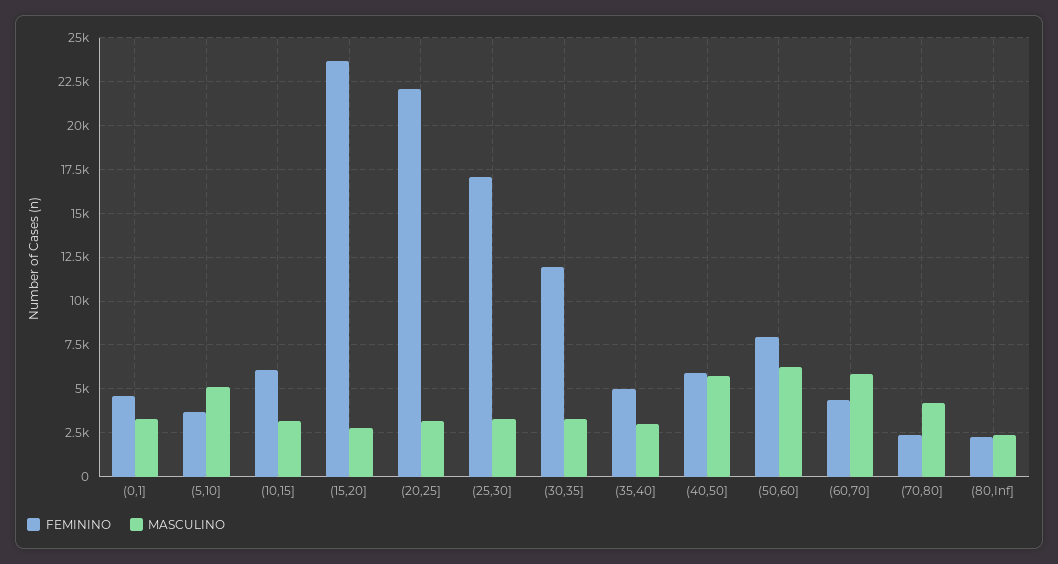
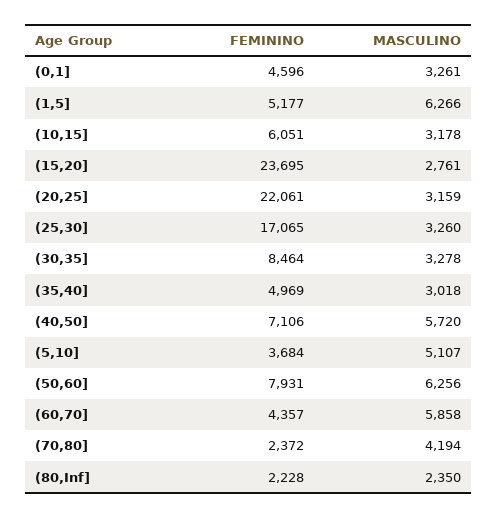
  {
    "FEMININO": {
      "(0,1]": 4596,
      "(5,10]": 3684,
      "(10,15]": 6051,
      "(15,20]": 23695,
      "(20,25]": 22061,
      "(25,30]": 17065,
-     "(30,35]": 12000,
+     "(30,35]": 8464,
      "(35,40]": 4969,
-     "(40,50]": 6000,
+     "(40,50]": 7106,
      "(50,60]": 7931,
      "(60,70]": 4357,
      "(70,80]": 2372,
-     "(80,Inf]": 2228
+     "(80,Inf]": 2228,
+     "(1,5]": 5177
    },
    "MASCULINO": {
      "(0,1]": 3261,
      "(5,10]": 5107,
      "(10,15]": 3178,
      "(15,20]": 2761,
      "(20,25]": 3159,
      "(25,30]": 3260,
      "(30,35]": 3278,
      "(35,40]": 3018,
      "(40,50]": 5720,
      "(50,60]": 6256,
      "(60,70]": 5858,
      "(70,80]": 4194,
-     "(80,Inf]": 2350
+     "(80,Inf]": 2350,
+     "(1,5]": 6266
    }
  }

